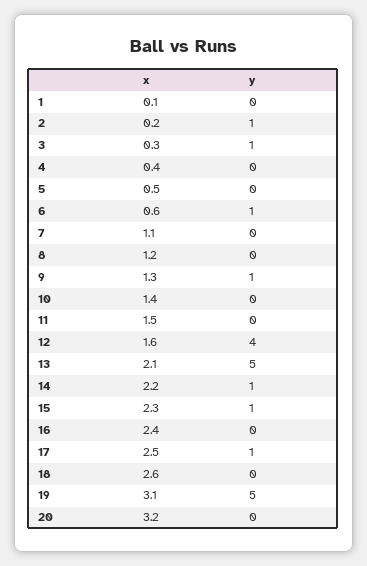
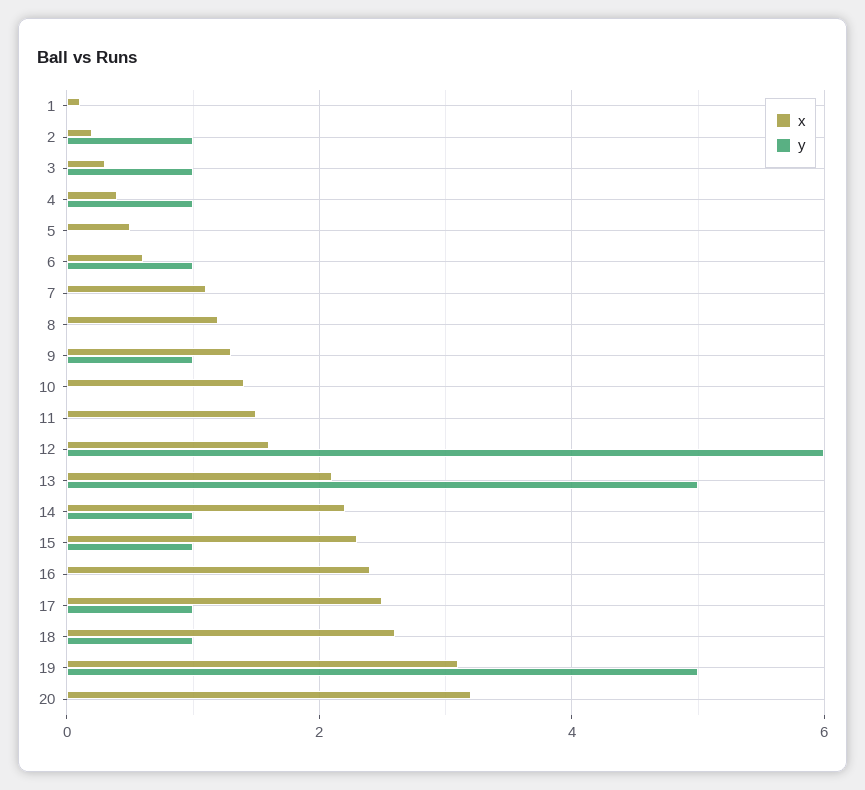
  {
    "x": {
      "1": 0.1,
      "2": 0.2,
      "3": 0.3,
      "4": 0.4,
      "5": 0.5,
      "6": 0.6,
      "7": 1.1,
      "8": 1.2,
      "9": 1.3,
      "10": 1.4,
      "11": 1.5,
      "12": 1.6,
      "13": 2.1,
      "14": 2.2,
      "15": 2.3,
      "16": 2.4,
      "17": 2.5,
      "18": 2.6,
      "19": 3.1,
      "20": 3.2
    },
    "y": {
      "1": 0,
      "2": 1,
      "3": 1,
-     "4": 0,
+     "4": 1,
      "5": 0,
      "6": 1,
      "7": 0,
      "8": 0,
      "9": 1,
      "10": 0,
      "11": 0,
-     "12": 4,
+     "12": 6,
      "13": 5,
      "14": 1,
      "15": 1,
      "16": 0,
      "17": 1,
-     "18": 0,
+     "18": 1,
      "19": 5,
      "20": 0
    }
  }

